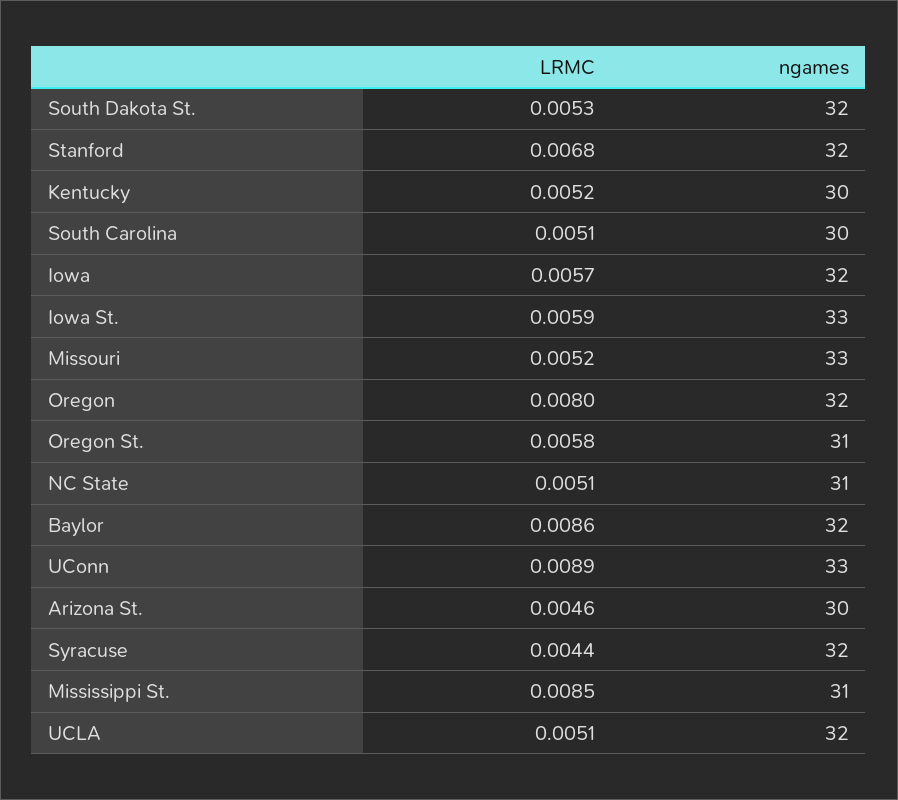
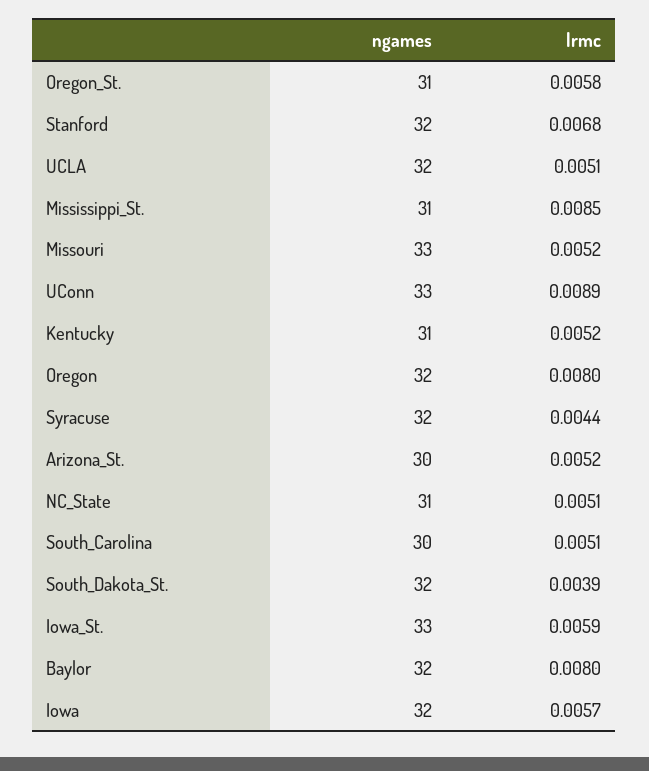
  {
    "LRMC": {
-     "South Dakota St.": 0.0053,
+     "South Dakota St.": 0.0039,
      "Stanford": 0.0068,
      "Kentucky": 0.0052,
      "South Carolina": 0.0051,
      "Iowa": 0.0057,
      "Iowa St.": 0.0059,
      "Missouri": 0.0052,
      "Oregon": 0.008,
      "Oregon St.": 0.0058,
      "NC State": 0.0051,
-     "Baylor": 0.0086,
+     "Baylor": 0.008,
      "UConn": 0.0089,
-     "Arizona St.": 0.0046,
+     "Arizona St.": 0.0052,
      "Syracuse": 0.0044,
      "Mississippi St.": 0.0085,
      "UCLA": 0.0051
    },
    "ngames": {
      "South Dakota St.": 32,
      "Stanford": 32,
-     "Kentucky": 30,
+     "Kentucky": 31,
      "South Carolina": 30,
      "Iowa": 32,
      "Iowa St.": 33,
      "Missouri": 33,
      "Oregon": 32,
      "Oregon St.": 31,
      "NC State": 31,
      "Baylor": 32,
      "UConn": 33,
      "Arizona St.": 30,
      "Syracuse": 32,
      "Mississippi St.": 31,
      "UCLA": 32
    }
  }

